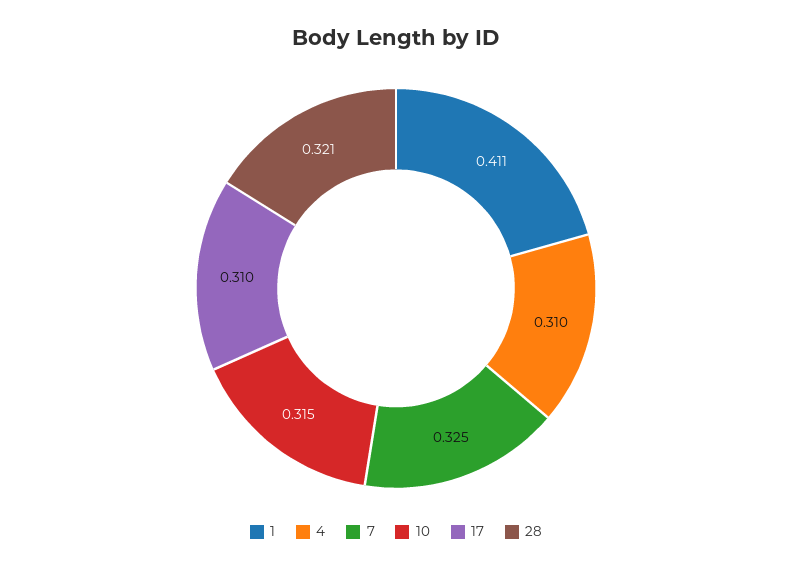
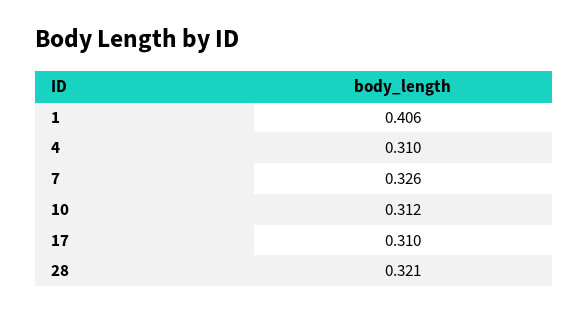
  {
-   "1": 0.411,
+   "1": 0.406,
    "4": 0.31,
-   "7": 0.325,
+   "7": 0.326,
-   "10": 0.315,
+   "10": 0.312,
    "17": 0.31,
    "28": 0.321
  }

